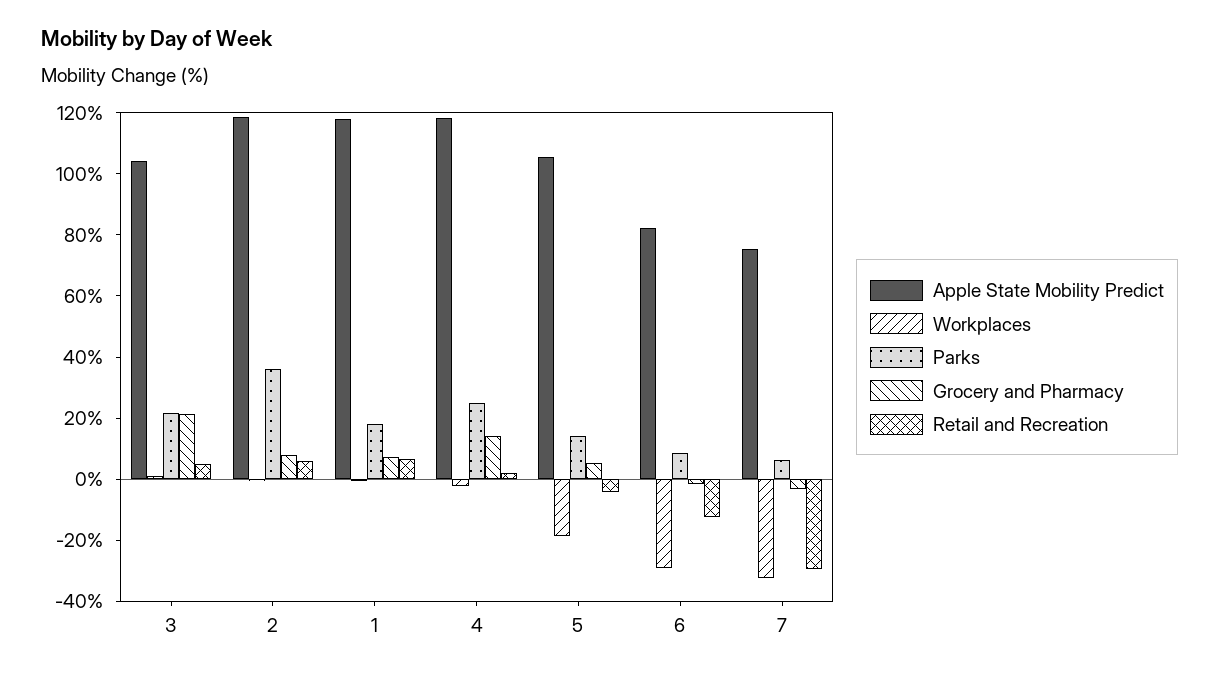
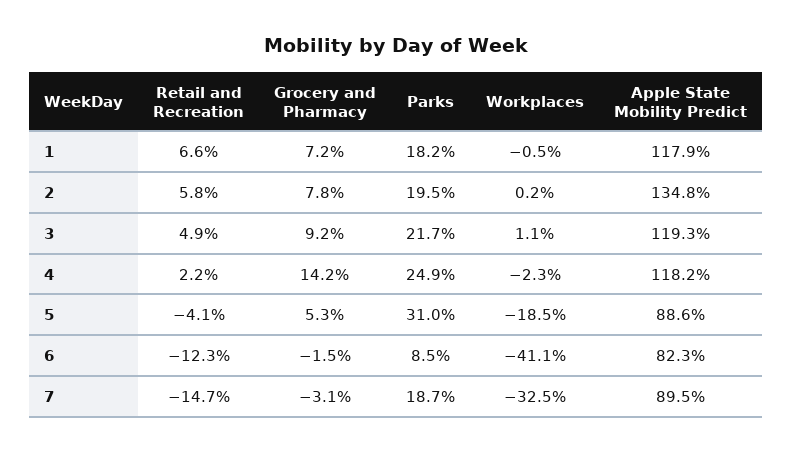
  {
    "Apple State Mobility Predict": {
-     "3": 105,
+     "3": 119.3,
-     "2": 120,
+     "2": 134.8,
      "1": 117.9,
      "4": 118.2,
-     "5": 105,
+     "5": 88.6,
      "6": 82.3,
-     "7": 75
+     "7": 89.5
    },
    "Workplaces": {
      "3": 1.1,
      "2": 0.2,
      "1": -0.5,
      "4": -2.3,
      "5": -18.5,
-     "6": -30,
+     "6": -41.1,
      "7": -32.5
    },
    "Parks": {
      "3": 21.7,
-     "2": 35,
+     "2": 19.5,
      "1": 18.2,
      "4": 24.9,
-     "5": 15,
+     "5": 31,
      "6": 8.5,
-     "7": 5
+     "7": 18.7
    },
    "Grocery and Pharmacy": {
-     "3": 20,
+     "3": 9.2,
      "2": 7.8,
      "1": 7.2,
      "4": 14.2,
      "5": 5.3,
      "6": -1.5,
      "7": -3.1
    },
    "Retail and Recreation": {
      "3": 4.9,
      "2": 5.8,
      "1": 6.6,
      "4": 2.2,
      "5": -4.1,
      "6": -12.3,
-     "7": -30
+     "7": -14.7
    }
  }

